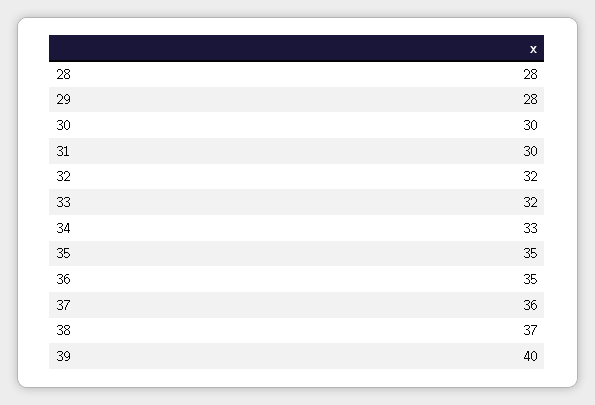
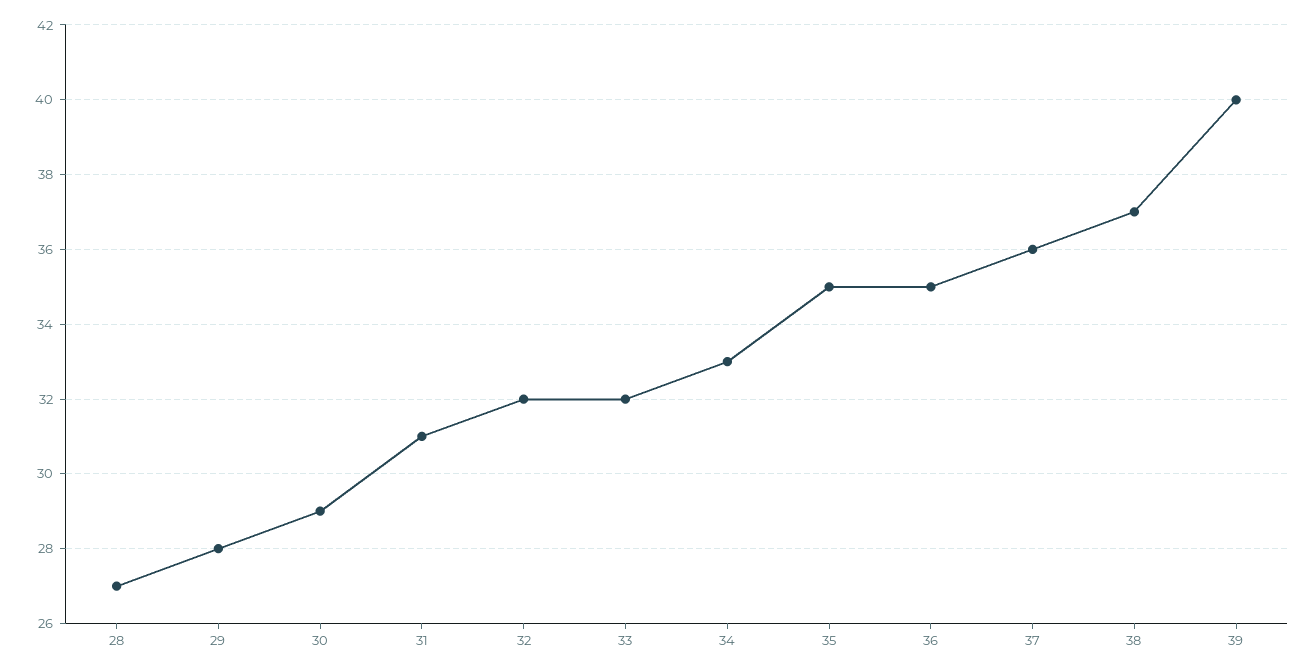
  {
-   "28": 28,
+   "28": 27,
    "29": 28,
-   "30": 30,
+   "30": 29,
-   "31": 30,
+   "31": 31,
    "32": 32,
    "33": 32,
    "34": 33,
    "35": 35,
    "36": 35,
    "37": 36,
    "38": 37,
    "39": 40
  }

